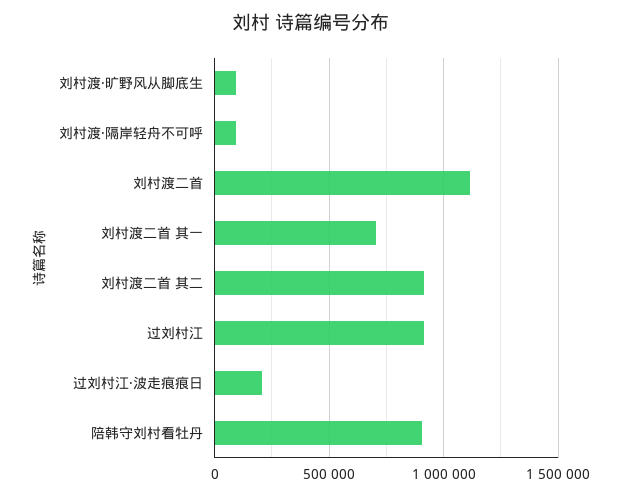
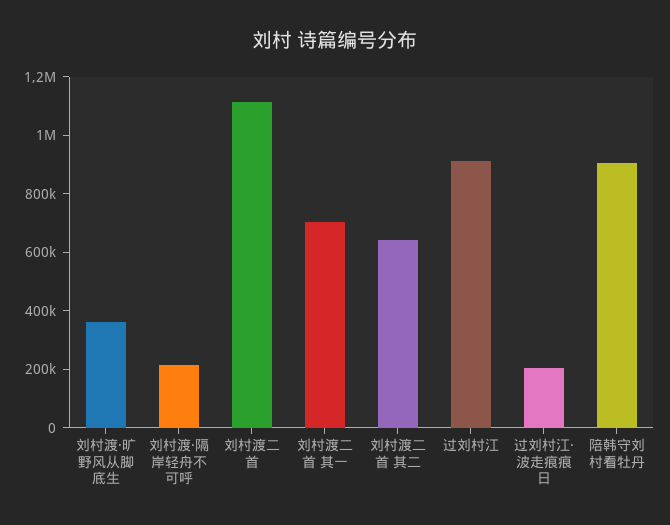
  {
-   "刘村渡·旷野风从脚底生": 100000,
+   "刘村渡·旷野风从脚底生": 350000,
-   "刘村渡·隔岸轻舟不可呼": 100000,
+   "刘村渡·隔岸轻舟不可呼": 200000,
    "刘村渡二首": 1100000,
    "刘村渡二首 其一": 700000,
-   "刘村渡二首 其二": 900000,
+   "刘村渡二首 其二": 650000,
    "过刘村江": 900000,
    "过刘村江·波走痕痕日": 200000,
    "陪韩守刘村看牡丹": 900000
  }

